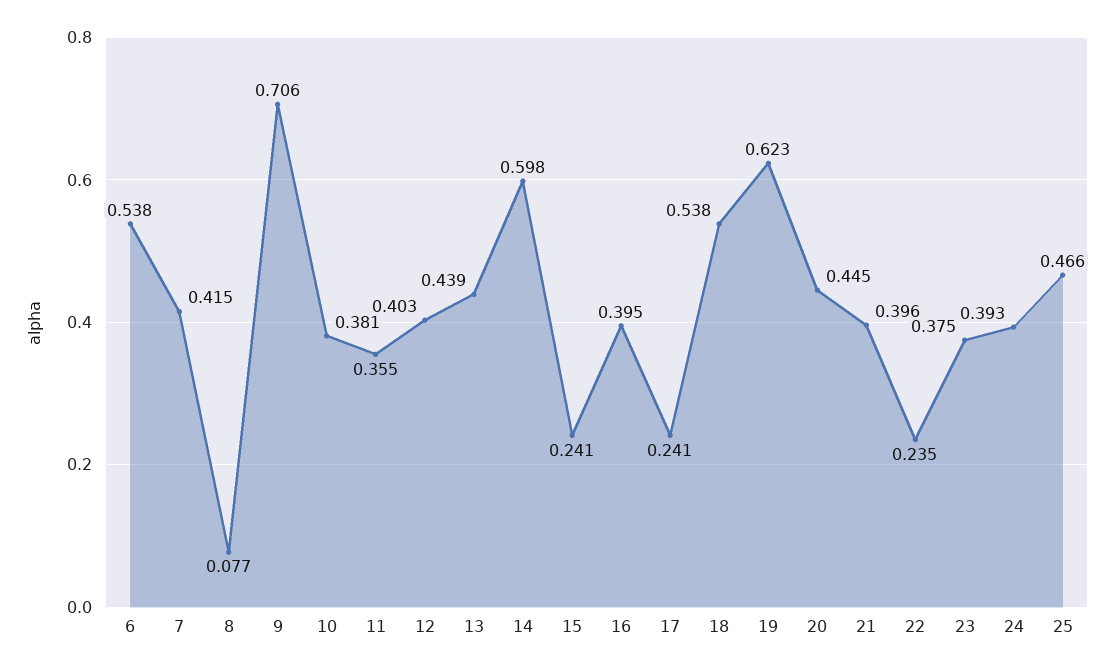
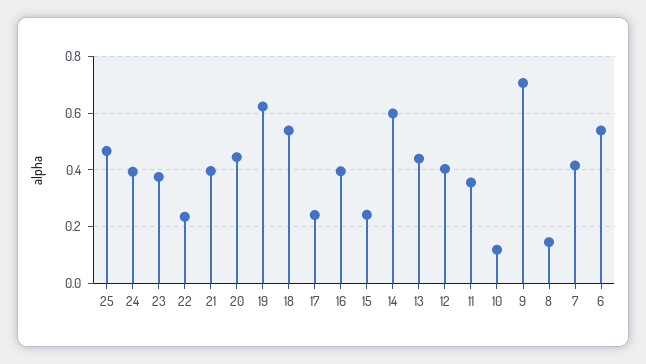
  {
    "6": 0.538,
    "7": 0.415,
-   "8": 0.077,
+   "8": 0.15,
    "9": 0.706,
-   "10": 0.381,
+   "10": 0.125,
    "11": 0.355,
    "12": 0.403,
    "13": 0.439,
    "14": 0.598,
    "15": 0.241,
    "16": 0.395,
    "17": 0.241,
    "18": 0.538,
    "19": 0.623,
    "20": 0.445,
    "21": 0.396,
    "22": 0.235,
    "23": 0.375,
    "24": 0.393,
    "25": 0.466
  }

